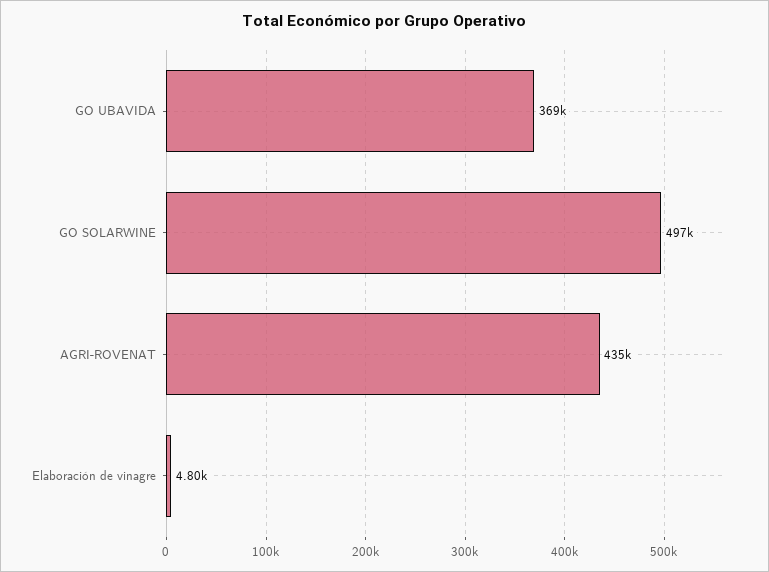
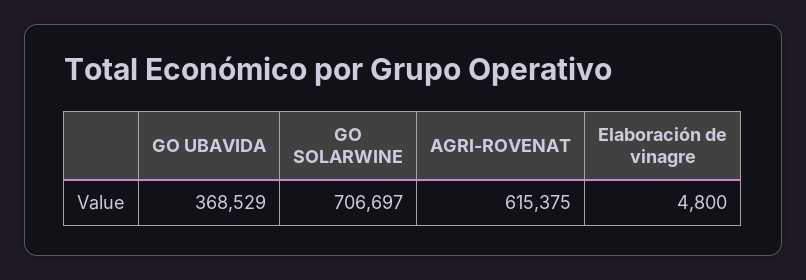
  {
    "GO UBAVIDA": 368529,
-   "GO SOLARWINE": 497000,
+   "GO SOLARWINE": 706697,
-   "AGRI-ROVENAT": 435000,
+   "AGRI-ROVENAT": 615375,
    "Elaboración de vinagre": 4800
  }

